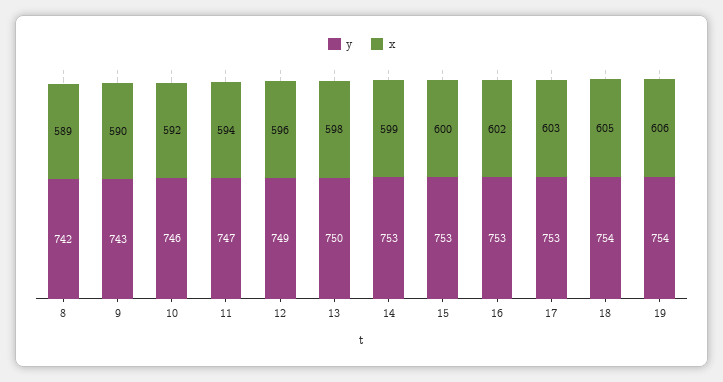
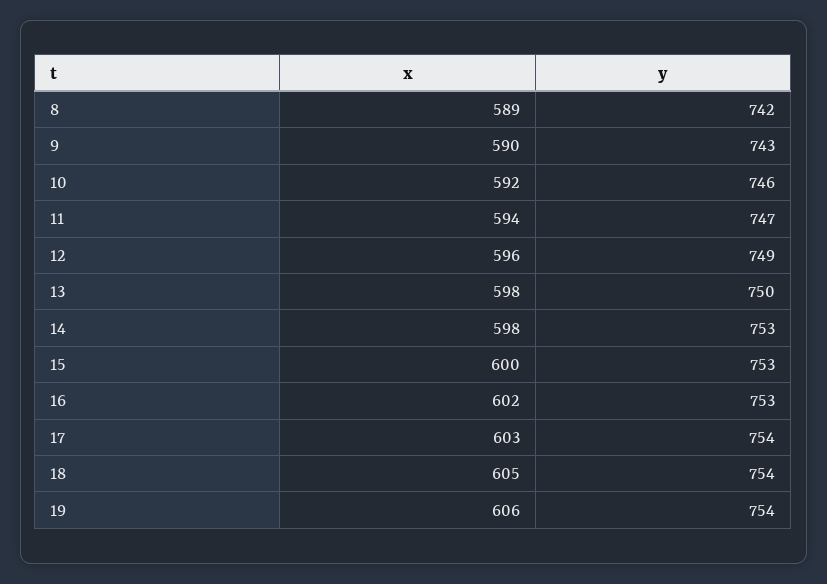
  {
    "y": {
      "8": 742,
      "9": 743,
      "10": 746,
      "11": 747,
      "12": 749,
      "13": 750,
      "14": 753,
      "15": 753,
      "16": 753,
-     "17": 753,
+     "17": 754,
      "18": 754,
      "19": 754
    },
    "x": {
      "8": 589,
      "9": 590,
      "10": 592,
      "11": 594,
      "12": 596,
      "13": 598,
-     "14": 599,
+     "14": 598,
      "15": 600,
      "16": 602,
      "17": 603,
      "18": 605,
      "19": 606
    }
  }

